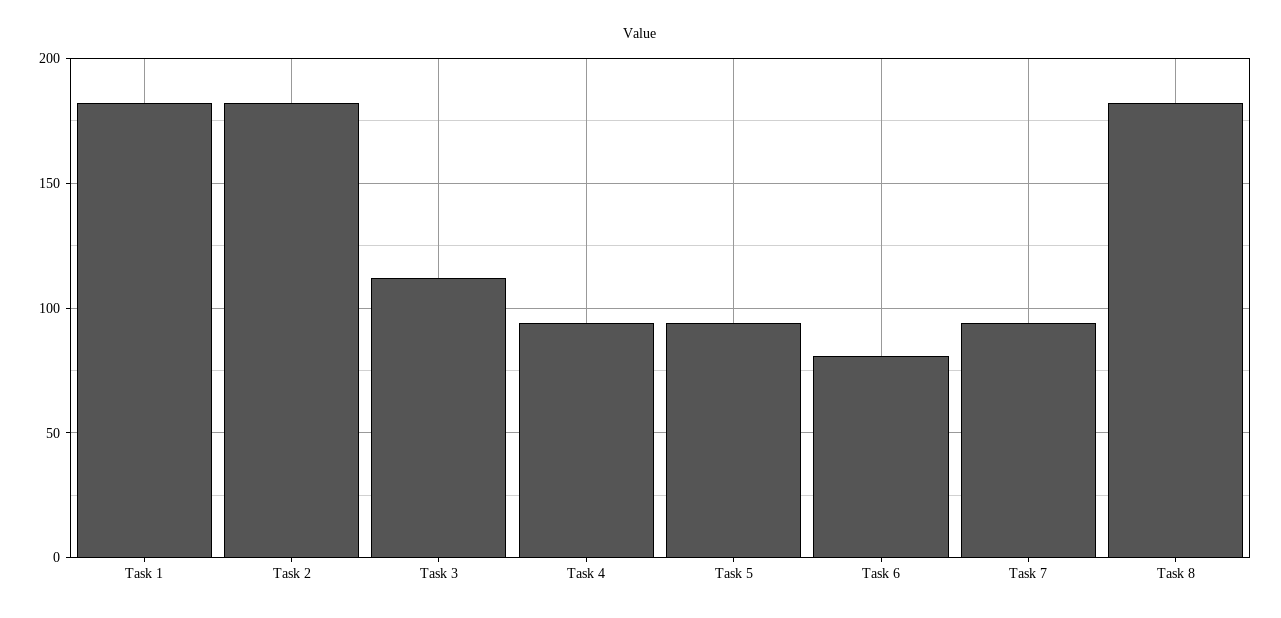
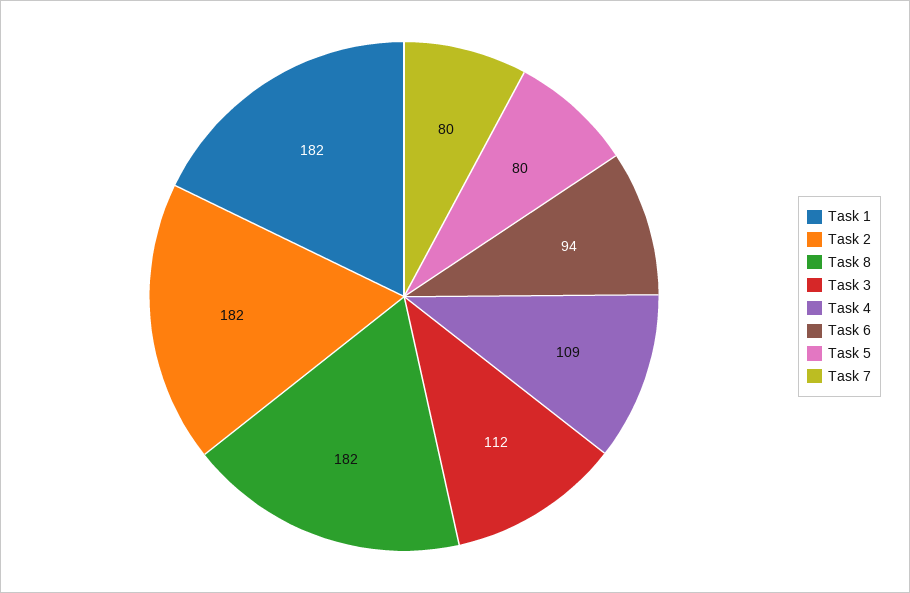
  {
    "Task 1": 182,
    "Task 2": 182,
    "Task 3": 112,
-   "Task 4": 95,
+   "Task 4": 109,
-   "Task 5": 95,
+   "Task 5": 80,
-   "Task 6": 80,
+   "Task 6": 94,
-   "Task 7": 95,
+   "Task 7": 80,
    "Task 8": 182
  }

